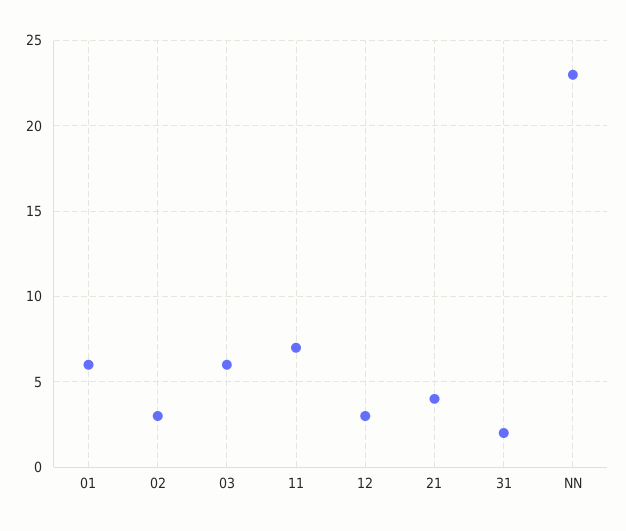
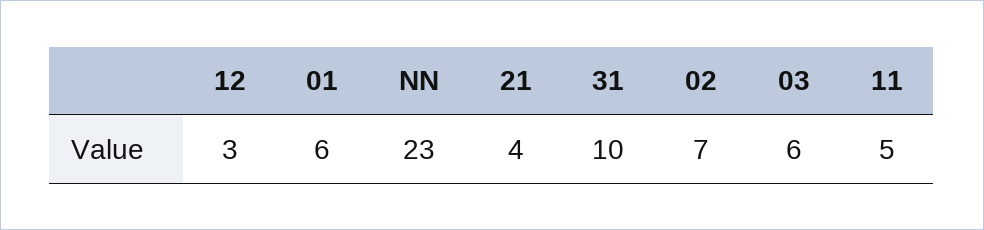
  {
    "01": 6,
-   "02": 3,
+   "02": 7,
    "03": 6,
-   "11": 7,
+   "11": 5,
    "12": 3,
    "21": 4,
-   "31": 2,
+   "31": 10,
    "NN": 23
  }

